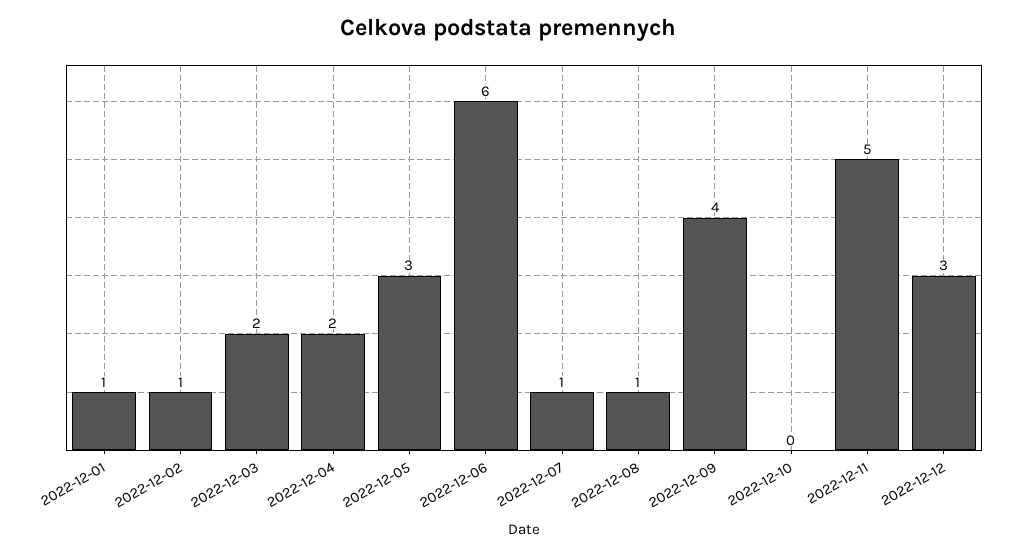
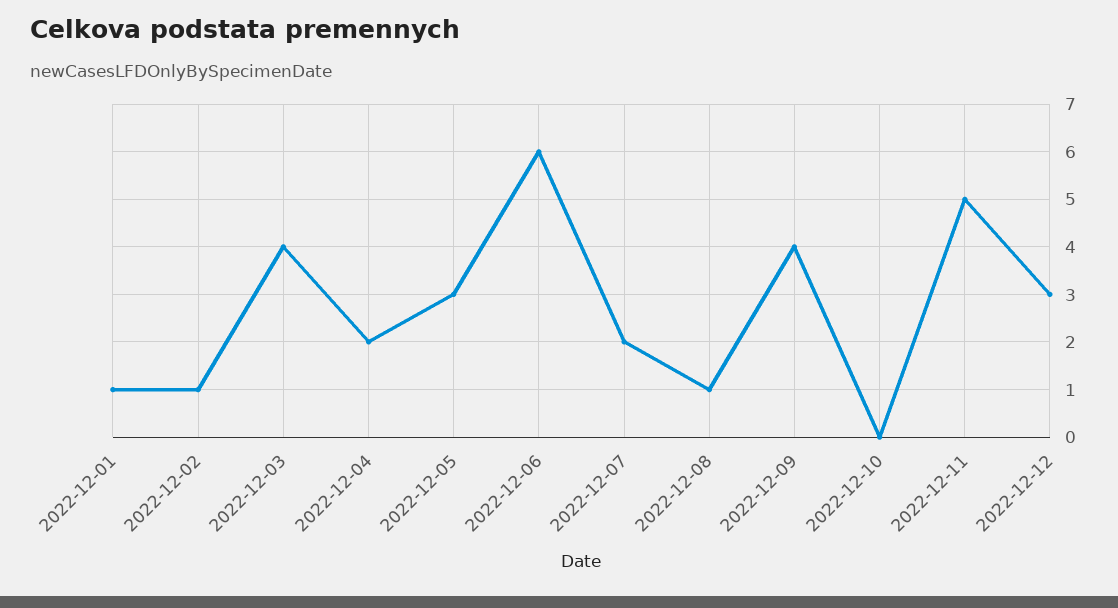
  {
    "2022-12-01": 1,
    "2022-12-02": 1,
-   "2022-12-03": 2,
+   "2022-12-03": 4,
    "2022-12-04": 2,
    "2022-12-05": 3,
    "2022-12-06": 6,
-   "2022-12-07": 1,
+   "2022-12-07": 2,
    "2022-12-08": 1,
    "2022-12-09": 4,
    "2022-12-10": 0,
    "2022-12-11": 5,
    "2022-12-12": 3
  }

